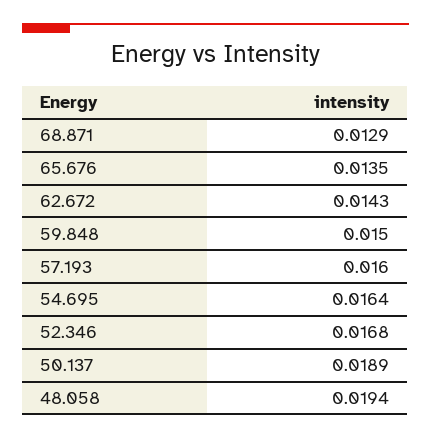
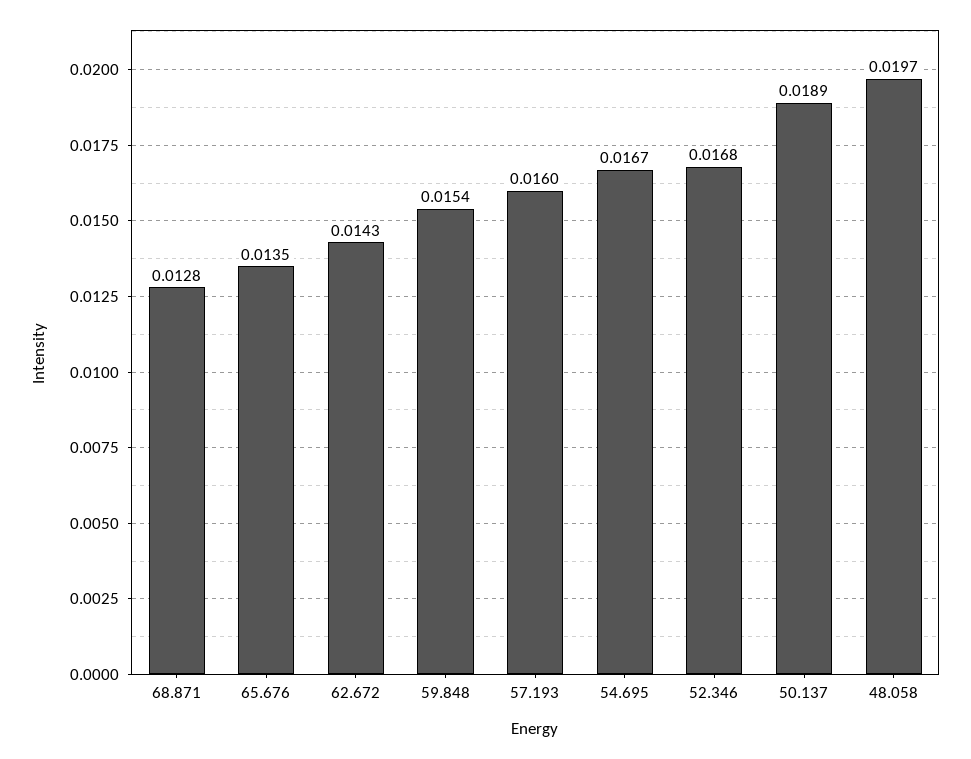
  {
-   "68.871": 0.0129,
+   "68.871": 0.0128,
    "65.676": 0.0135,
    "62.672": 0.0143,
-   "59.848": 0.015,
+   "59.848": 0.0154,
    "57.193": 0.016,
-   "54.695": 0.0164,
+   "54.695": 0.0167,
    "52.346": 0.0168,
    "50.137": 0.0189,
-   "48.058": 0.0194
+   "48.058": 0.0197
  }

